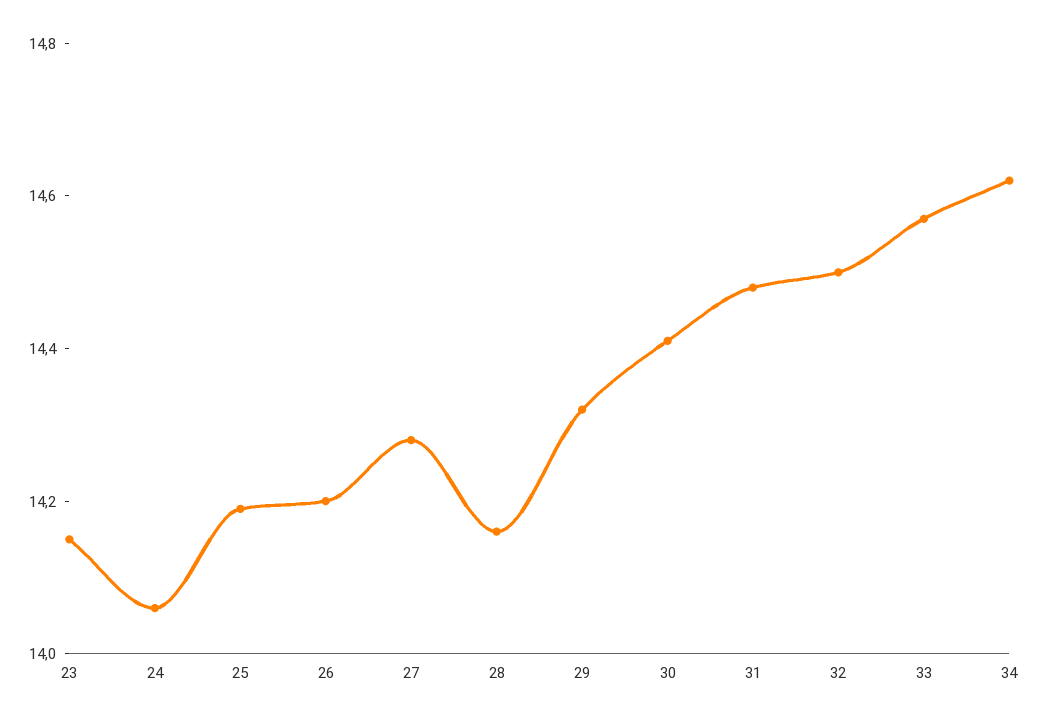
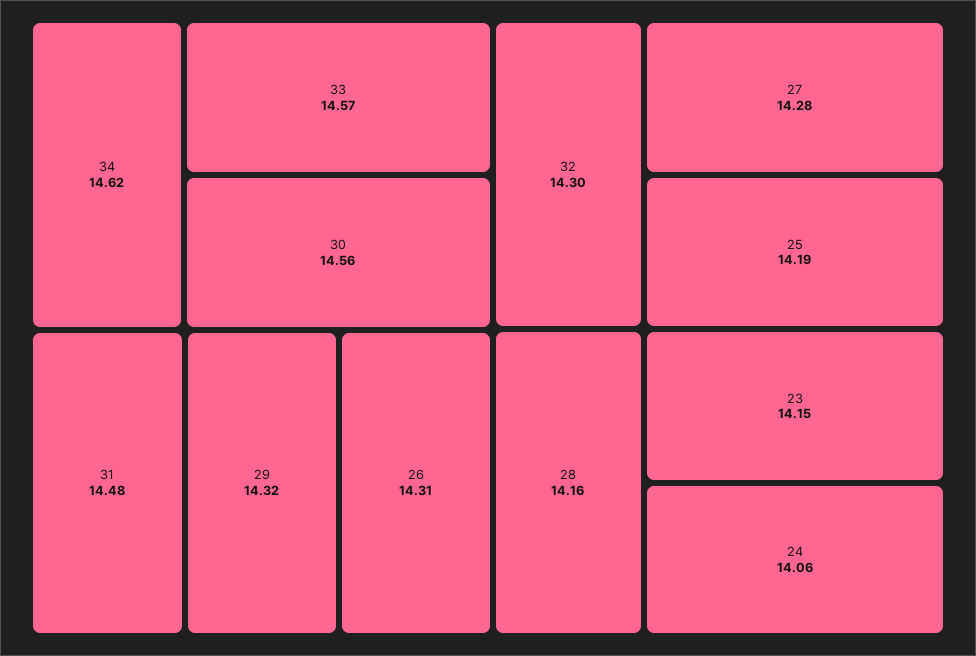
  {
    "23": 14.15,
    "24": 14.06,
    "25": 14.19,
-   "26": 14.2,
+   "26": 14.31,
    "27": 14.28,
    "28": 14.16,
    "29": 14.32,
-   "30": 14.4,
+   "30": 14.56,
    "31": 14.48,
-   "32": 14.5,
+   "32": 14.3,
    "33": 14.57,
    "34": 14.62
  }

